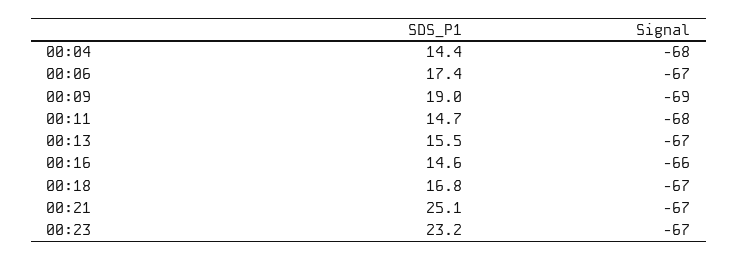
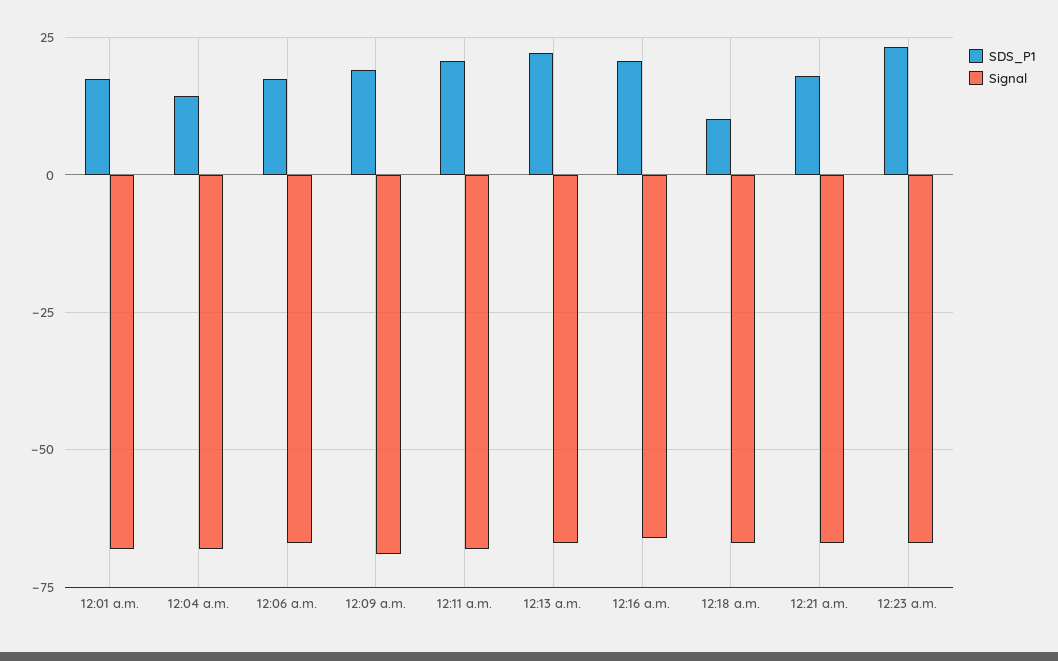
  {
    "SDS_P1": {
      "00:04": 14.4,
      "00:06": 17.4,
      "00:09": 19,
-     "00:11": 14.7,
+     "00:11": 20,
-     "00:13": 15.5,
+     "00:13": 22.5,
-     "00:16": 14.6,
+     "00:16": 20,
-     "00:18": 16.8,
+     "00:18": 10,
-     "00:21": 25.1,
+     "00:21": 17.5,
-     "00:23": 23.2
+     "00:23": 23.2,
+     "12:01 a.m.": 17.5
    },
    "Signal": {
      "00:04": -68,
      "00:06": -67,
      "00:09": -69,
      "00:11": -68,
      "00:13": -67,
      "00:16": -66,
      "00:18": -67,
      "00:21": -67,
-     "00:23": -67
+     "00:23": -67,
+     "12:01 a.m.": -67.5
    }
  }

